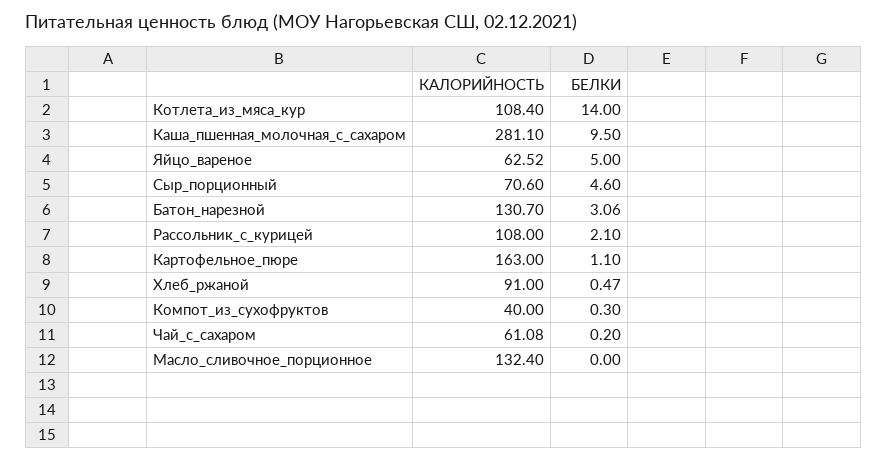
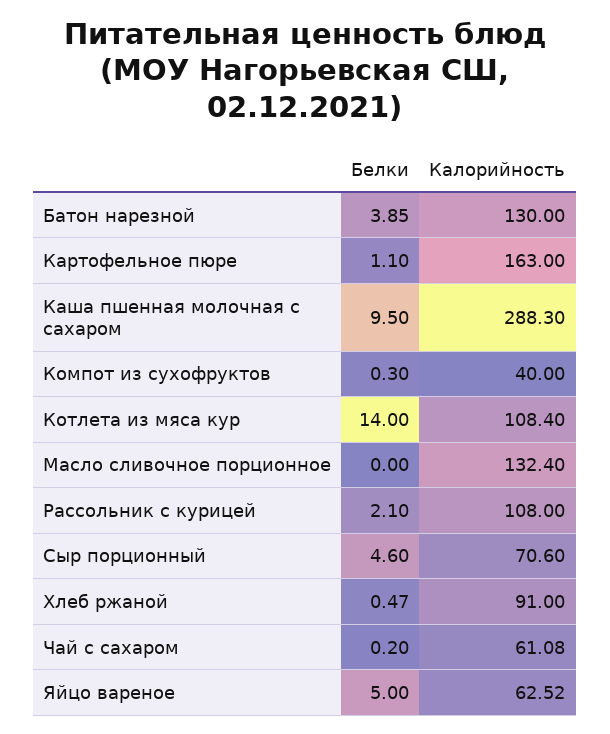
  {
    "КАЛОРИЙНОСТЬ": {
      "Котлета_из_мяса_кур": 108.4,
-     "Каша_пшенная_молочная_с_сахаром": 281.1,
+     "Каша_пшенная_молочная_с_сахаром": 288.3,
      "Яйцо_вареное": 62.52,
      "Сыр_порционный": 70.6,
-     "Батон_нарезной": 130.7,
+     "Батон_нарезной": 130,
      "Рассольник_с_курицей": 108,
      "Картофельное_пюре": 163,
      "Хлеб_ржаной": 91,
      "Компот_из_сухофруктов": 40,
      "Чай_с_сахаром": 61.08,
      "Масло_сливочное_порционное": 132.4
    },
    "БЕЛКИ": {
      "Котлета_из_мяса_кур": 14,
      "Каша_пшенная_молочная_с_сахаром": 9.5,
      "Яйцо_вареное": 5,
      "Сыр_порционный": 4.6,
-     "Батон_нарезной": 3.06,
+     "Батон_нарезной": 3.85,
      "Рассольник_с_курицей": 2.1,
      "Картофельное_пюре": 1.1,
      "Хлеб_ржаной": 0.47,
      "Компот_из_сухофруктов": 0.3,
      "Чай_с_сахаром": 0.2,
      "Масло_сливочное_порционное": 0
    }
  }

